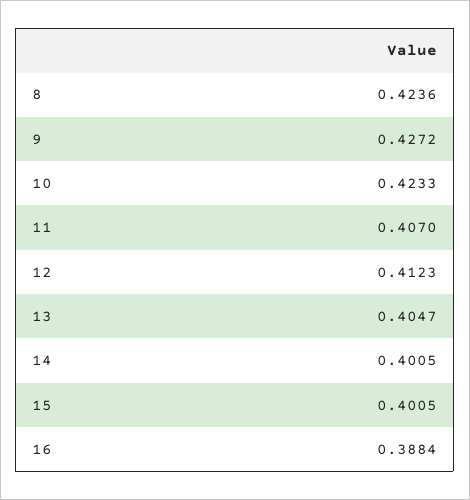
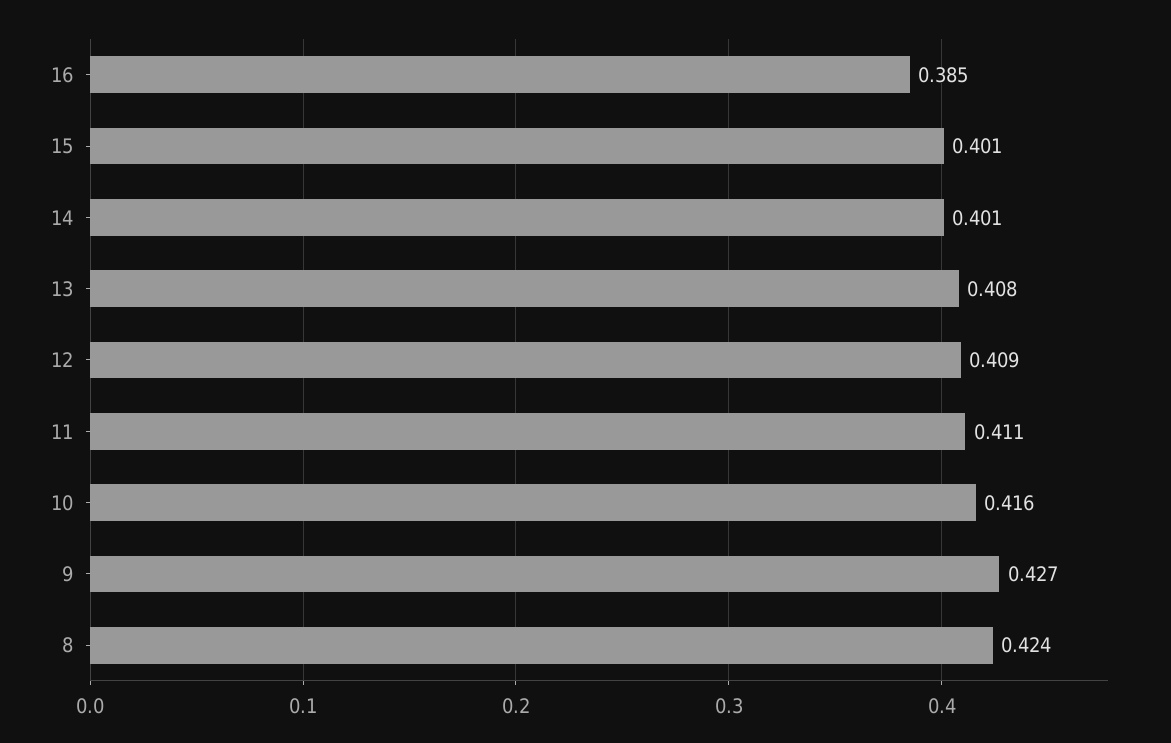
  {
    "8": 0.4236,
    "9": 0.4272,
-   "10": 0.4233,
+   "10": 0.416,
-   "11": 0.407,
+   "11": 0.411,
-   "12": 0.4123,
+   "12": 0.409,
-   "13": 0.4047,
+   "13": 0.408,
    "14": 0.4005,
    "15": 0.4005,
-   "16": 0.3884
+   "16": 0.385
  }

